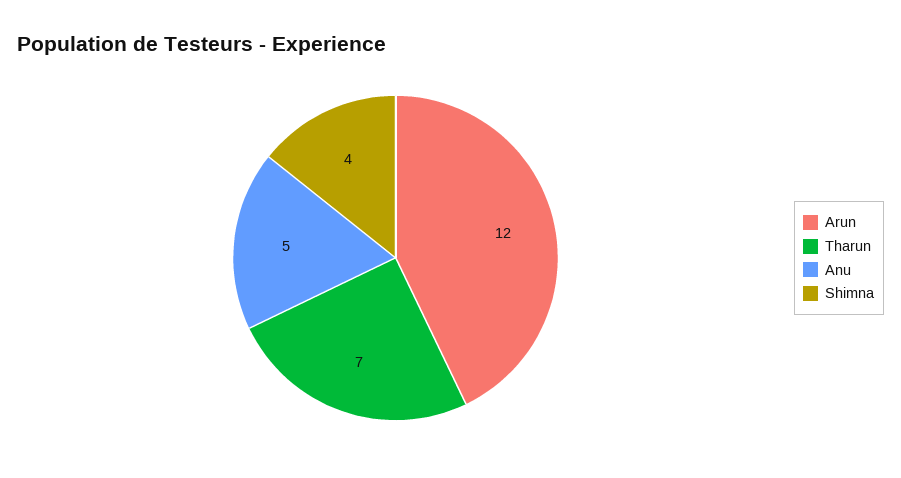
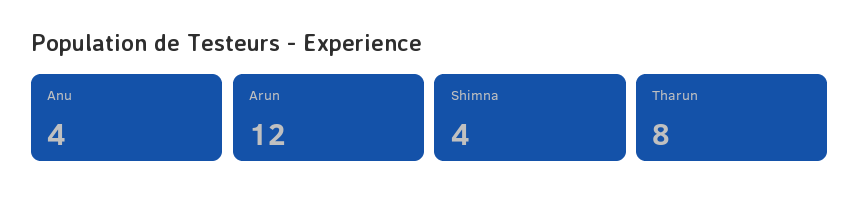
  {
    "Arun": 12,
-   "Tharun": 7,
+   "Tharun": 8,
-   "Anu": 5,
+   "Anu": 4,
    "Shimna": 4
  }

